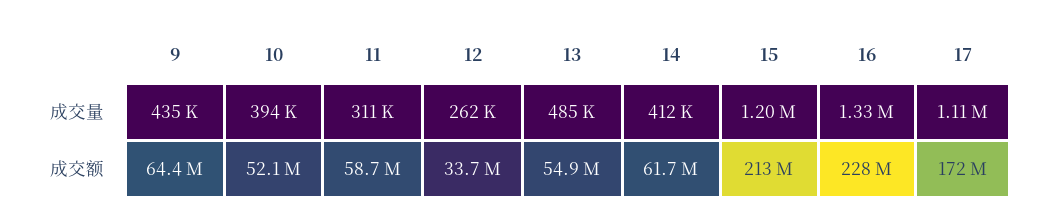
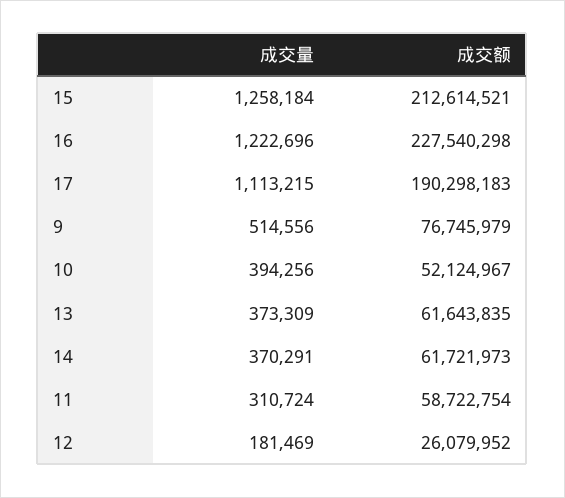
  {
    "9": {
-     "成交量": 435000,
+     "成交量": 514556,
-     "成交额": 64400000
+     "成交额": 76745979
    },
    "10": {
      "成交量": 394256,
      "成交额": 52124967
    },
    "11": {
      "成交量": 310724,
      "成交额": 58722754
    },
    "12": {
-     "成交量": 262000,
+     "成交量": 181469,
-     "成交额": 33700000
+     "成交额": 26079952
    },
    "13": {
-     "成交量": 485000,
+     "成交量": 373309,
-     "成交额": 54900000
+     "成交额": 61643835
    },
    "14": {
-     "成交量": 412000,
+     "成交量": 370291,
      "成交额": 61721973
    },
    "15": {
-     "成交量": 1200000,
+     "成交量": 1258184,
      "成交额": 212614521
    },
    "16": {
-     "成交量": 1330000,
+     "成交量": 1222696,
      "成交额": 227540298
    },
    "17": {
      "成交量": 1113215,
-     "成交额": 172000000
+     "成交额": 190298183
    }
  }

